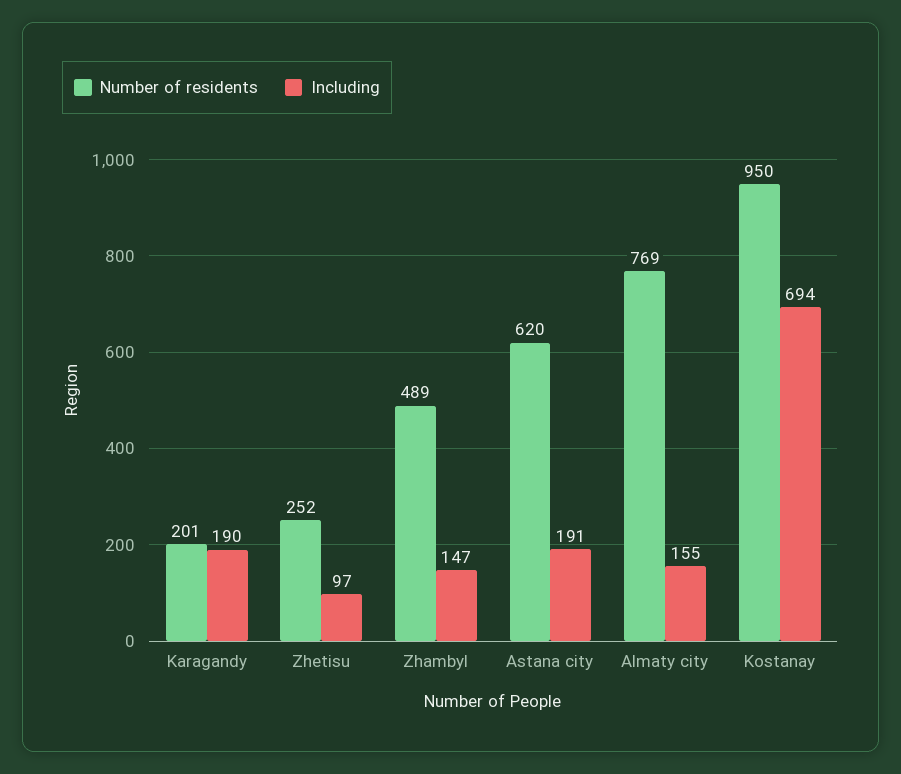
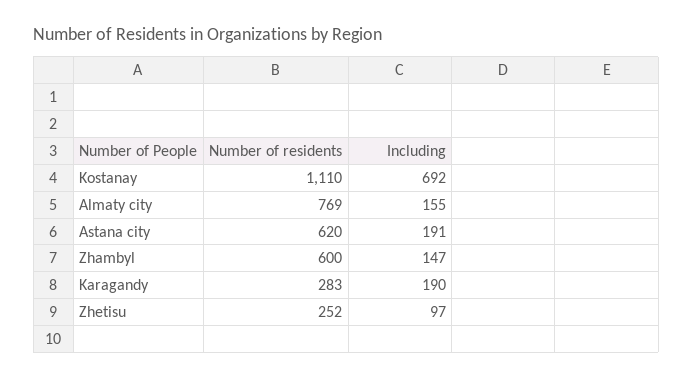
  {
    "Number of residents": {
-     "Karagandy": 201,
+     "Karagandy": 283,
      "Zhetisu": 252,
-     "Zhambyl": 489,
+     "Zhambyl": 600,
      "Astana city": 620,
      "Almaty city": 769,
-     "Kostanay": 950
+     "Kostanay": 1110
    },
    "Including": {
      "Karagandy": 190,
      "Zhetisu": 97,
      "Zhambyl": 147,
      "Astana city": 191,
      "Almaty city": 155,
-     "Kostanay": 694
+     "Kostanay": 692
    }
  }

